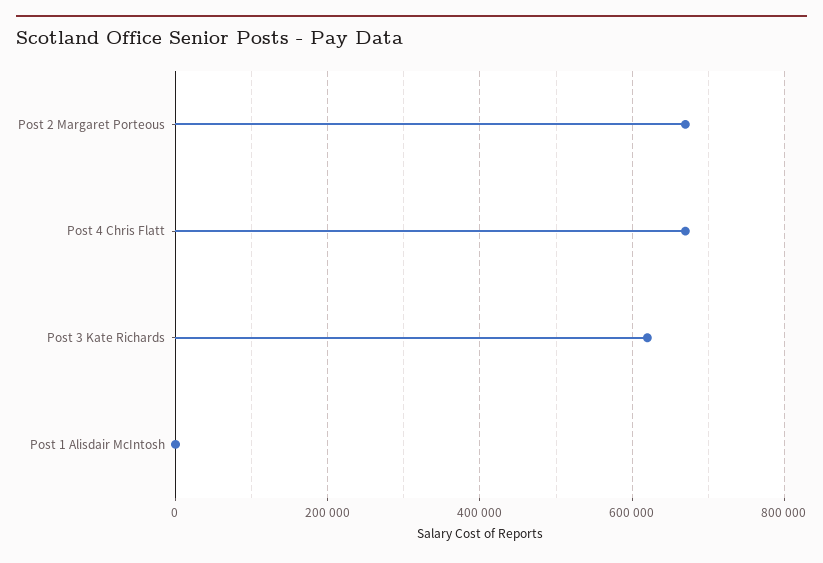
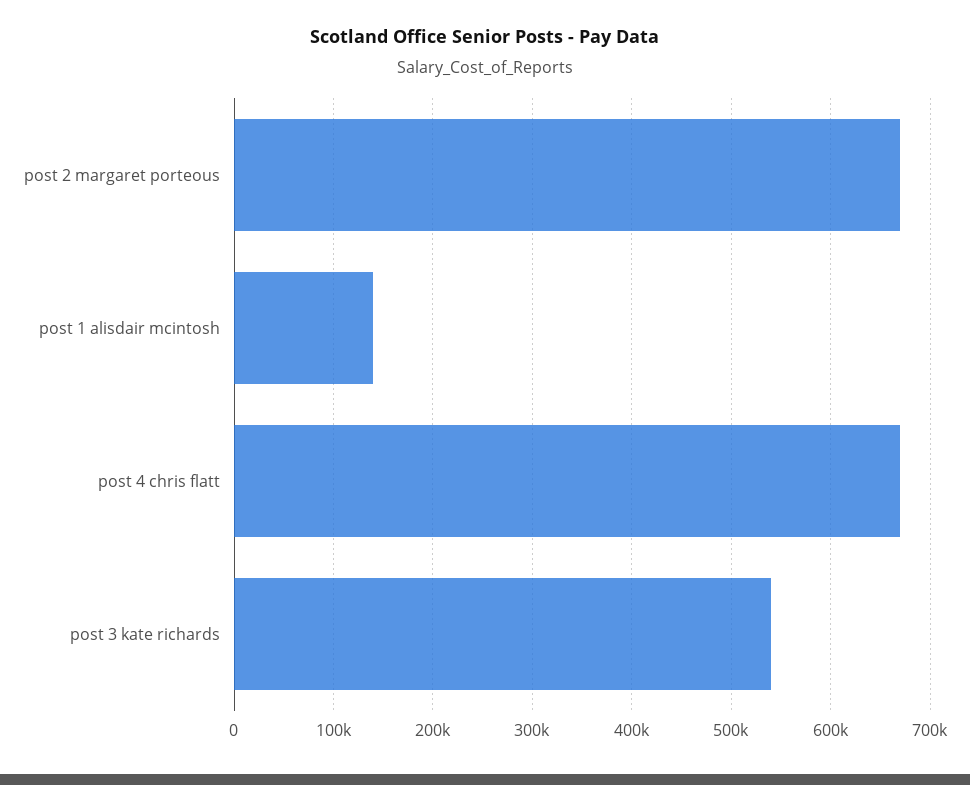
  {
    "Post 2 Margaret Porteous": 670000,
    "Post 4 Chris Flatt": 670000,
-   "Post 3 Kate Richards": 620000,
+   "Post 3 Kate Richards": 540000,
-   "Post 1 Alisdair McIntosh": 0
+   "Post 1 Alisdair McIntosh": 140000
  }

